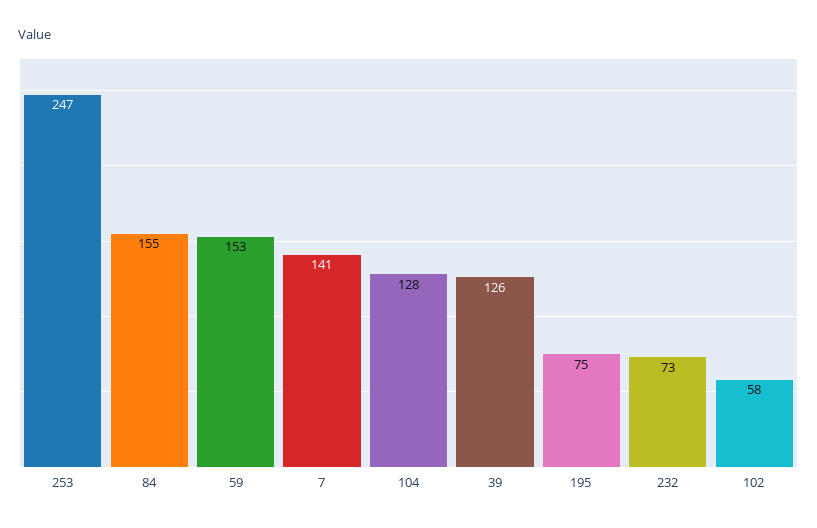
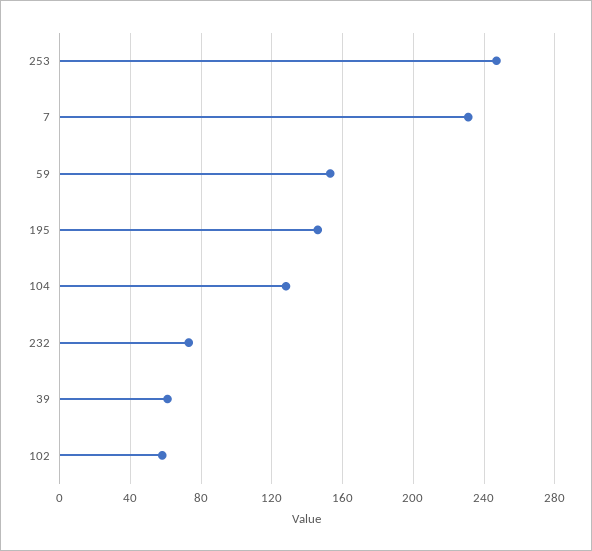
  {
    "253": 247,
-   "84": 155,
    "59": 153,
-   "7": 141,
+   "7": 230,
    "104": 128,
-   "39": 126,
+   "39": 60,
-   "195": 75,
+   "195": 145,
    "232": 73,
    "102": 58
  }

